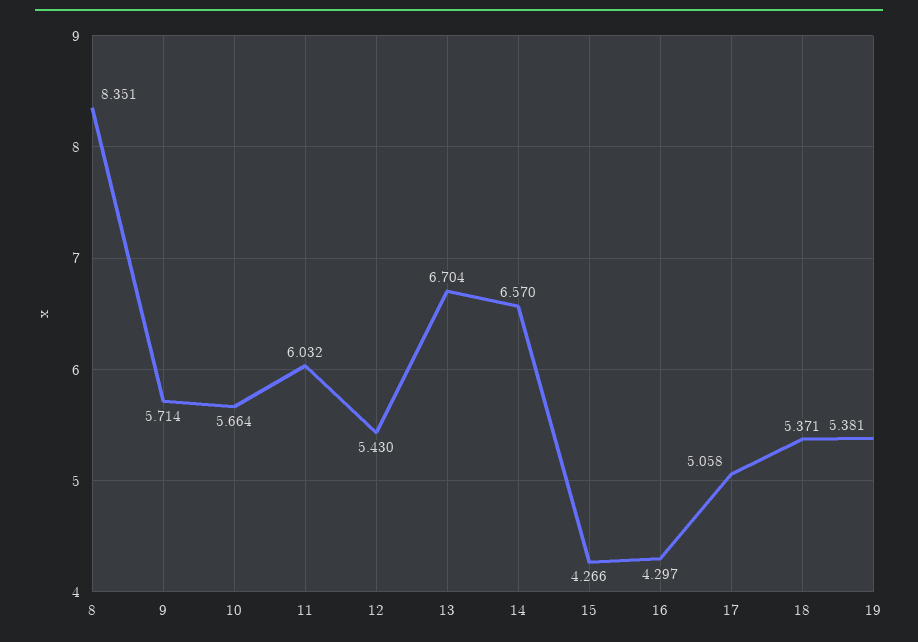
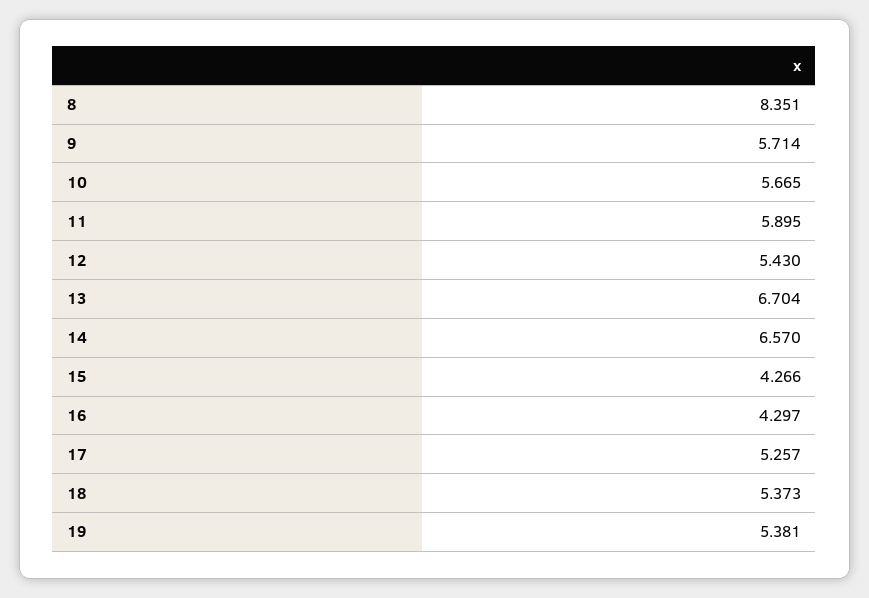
  {
    "8": 8.351,
    "9": 5.714,
-   "10": 5.664,
+   "10": 5.665,
-   "11": 6.032,
+   "11": 5.895,
    "12": 5.43,
    "13": 6.704,
    "14": 6.57,
    "15": 4.266,
    "16": 4.297,
-   "17": 5.058,
+   "17": 5.257,
-   "18": 5.371,
+   "18": 5.373,
    "19": 5.381
  }

